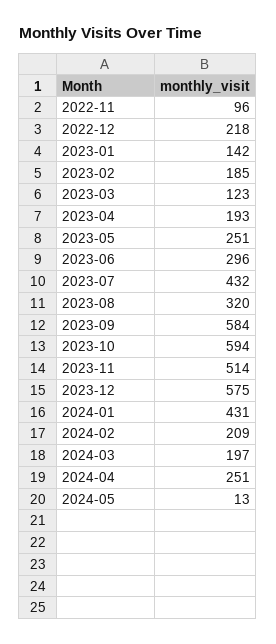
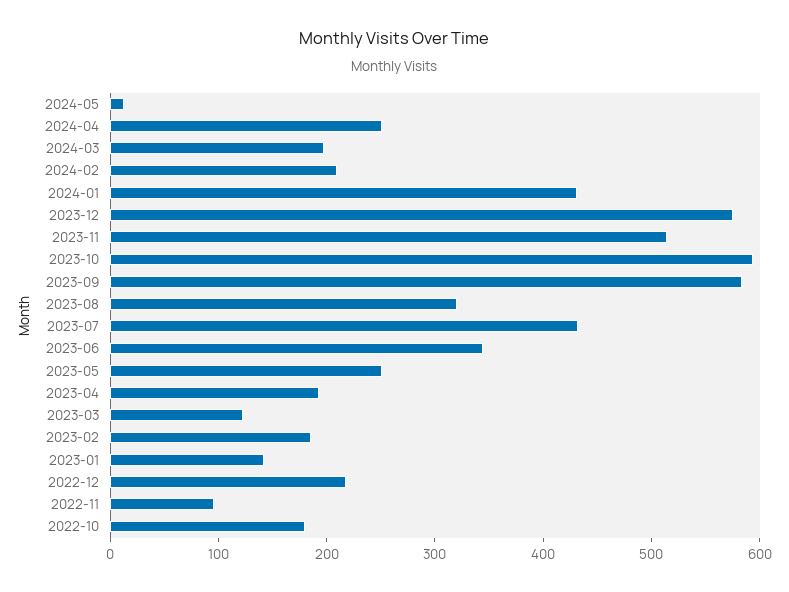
  {
    "2022-11": 96,
    "2022-12": 218,
    "2023-01": 142,
    "2023-02": 185,
    "2023-03": 123,
    "2023-04": 193,
    "2023-05": 251,
-   "2023-06": 296,
+   "2023-06": 340,
    "2023-07": 432,
    "2023-08": 320,
    "2023-09": 584,
    "2023-10": 594,
    "2023-11": 514,
    "2023-12": 575,
    "2024-01": 431,
    "2024-02": 209,
    "2024-03": 197,
    "2024-04": 251,
-   "2024-05": 13
+   "2024-05": 13,
+   "2022-10": 180
  }

